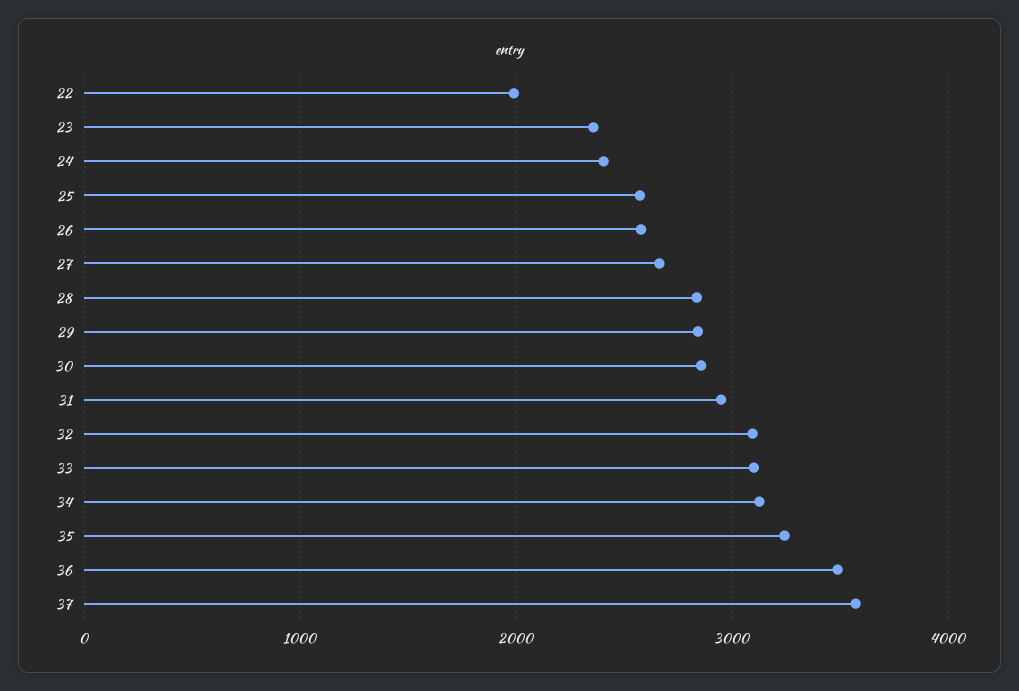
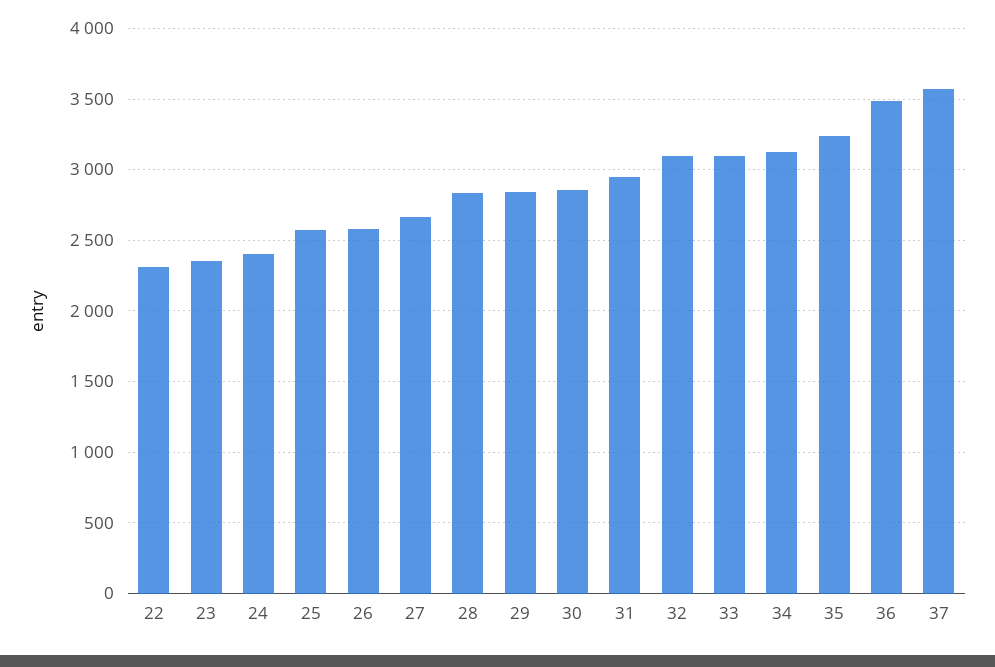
  {
-   "22": 2000,
+   "22": 2300,
    "23": 2350,
    "24": 2400,
    "25": 2550,
    "26": 2600,
    "27": 2650,
    "28": 2850,
    "29": 2850,
    "30": 2850,
    "31": 2950,
    "32": 3100,
    "33": 3100,
    "34": 3150,
    "35": 3250,
    "36": 3500,
    "37": 3550
  }

